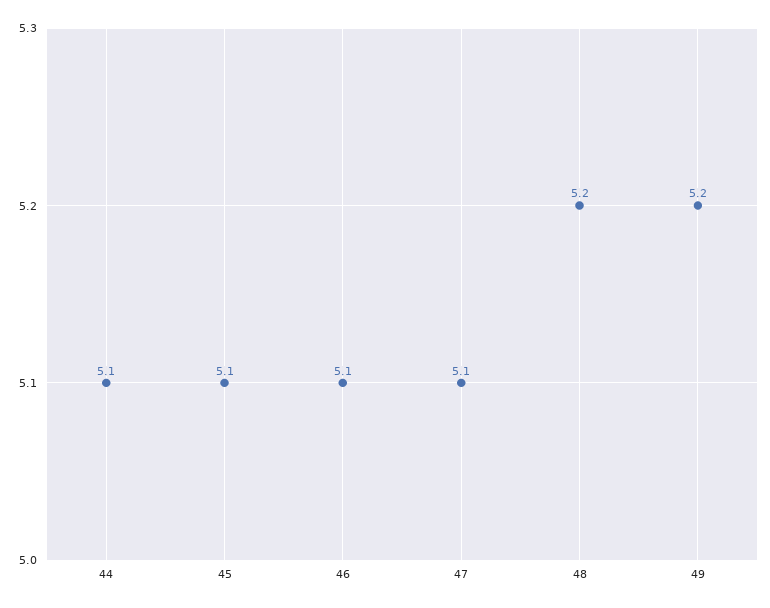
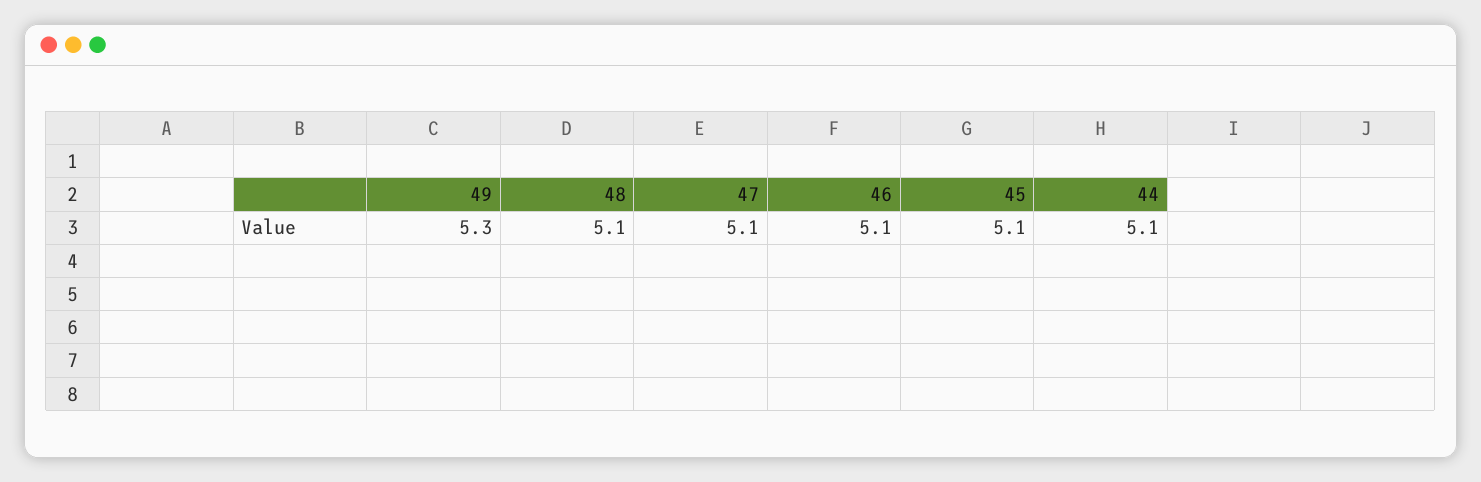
  {
    "44": 5.1,
    "45": 5.1,
    "46": 5.1,
    "47": 5.1,
-   "48": 5.2,
+   "48": 5.1,
-   "49": 5.2
+   "49": 5.3
  }

